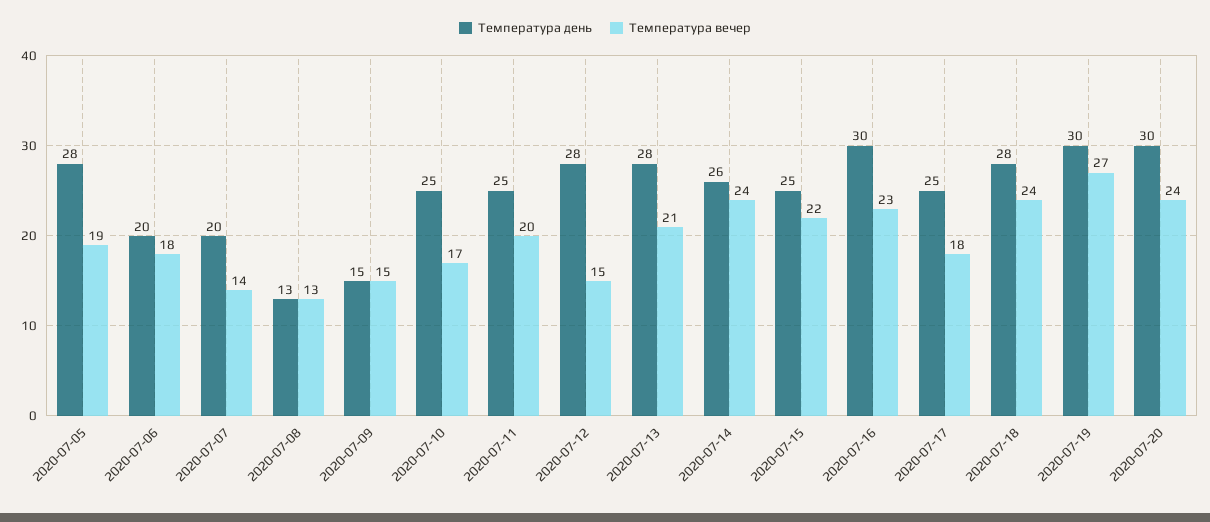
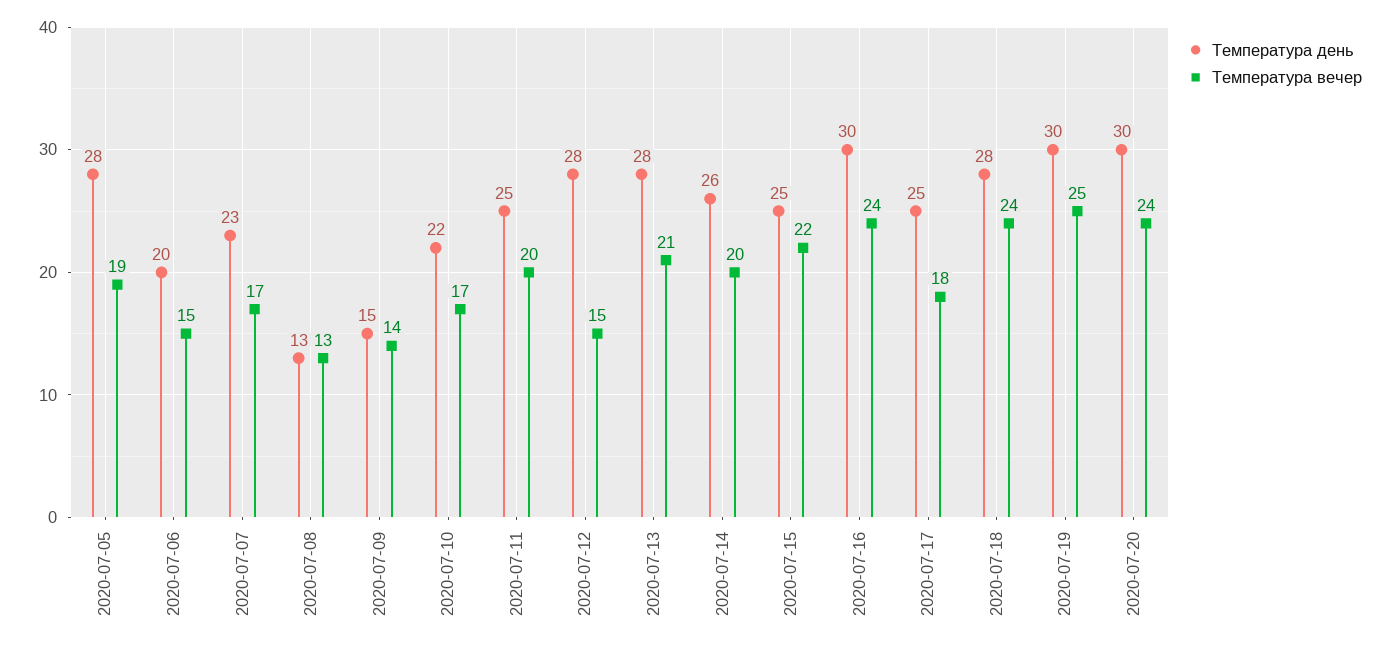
  {
    "Температура день": {
      "2020-07-05": 28,
      "2020-07-06": 20,
-     "2020-07-07": 20,
+     "2020-07-07": 23,
      "2020-07-08": 13,
      "2020-07-09": 15,
-     "2020-07-10": 25,
+     "2020-07-10": 22,
      "2020-07-11": 25,
      "2020-07-12": 28,
      "2020-07-13": 28,
      "2020-07-14": 26,
      "2020-07-15": 25,
      "2020-07-16": 30,
      "2020-07-17": 25,
      "2020-07-18": 28,
      "2020-07-19": 30,
      "2020-07-20": 30
    },
    "Температура вечер": {
      "2020-07-05": 19,
-     "2020-07-06": 18,
+     "2020-07-06": 15,
-     "2020-07-07": 14,
+     "2020-07-07": 17,
      "2020-07-08": 13,
-     "2020-07-09": 15,
+     "2020-07-09": 14,
      "2020-07-10": 17,
      "2020-07-11": 20,
      "2020-07-12": 15,
      "2020-07-13": 21,
-     "2020-07-14": 24,
+     "2020-07-14": 20,
      "2020-07-15": 22,
-     "2020-07-16": 23,
+     "2020-07-16": 24,
      "2020-07-17": 18,
      "2020-07-18": 24,
-     "2020-07-19": 27,
+     "2020-07-19": 25,
      "2020-07-20": 24
    }
  }

